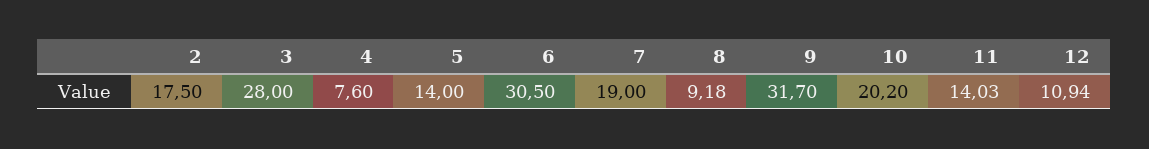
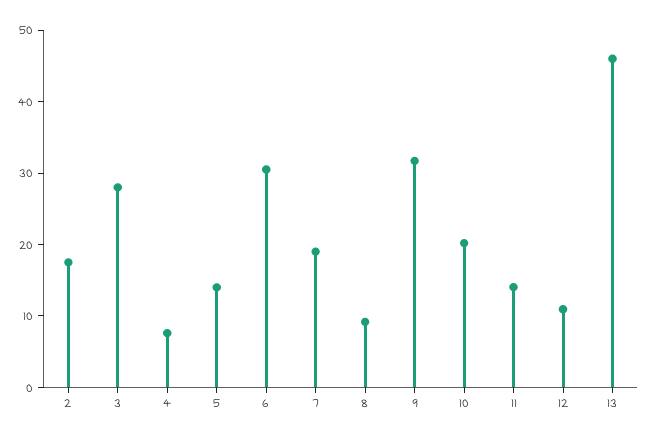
  {
    "2": 17.5,
    "3": 28,
    "4": 7.6,
    "5": 14,
    "6": 30.5,
    "7": 19,
    "8": 9.18,
    "9": 31.7,
    "10": 20.2,
    "11": 14.03,
-   "12": 10.94
+   "12": 10.94,
+   "13": 46
  }

